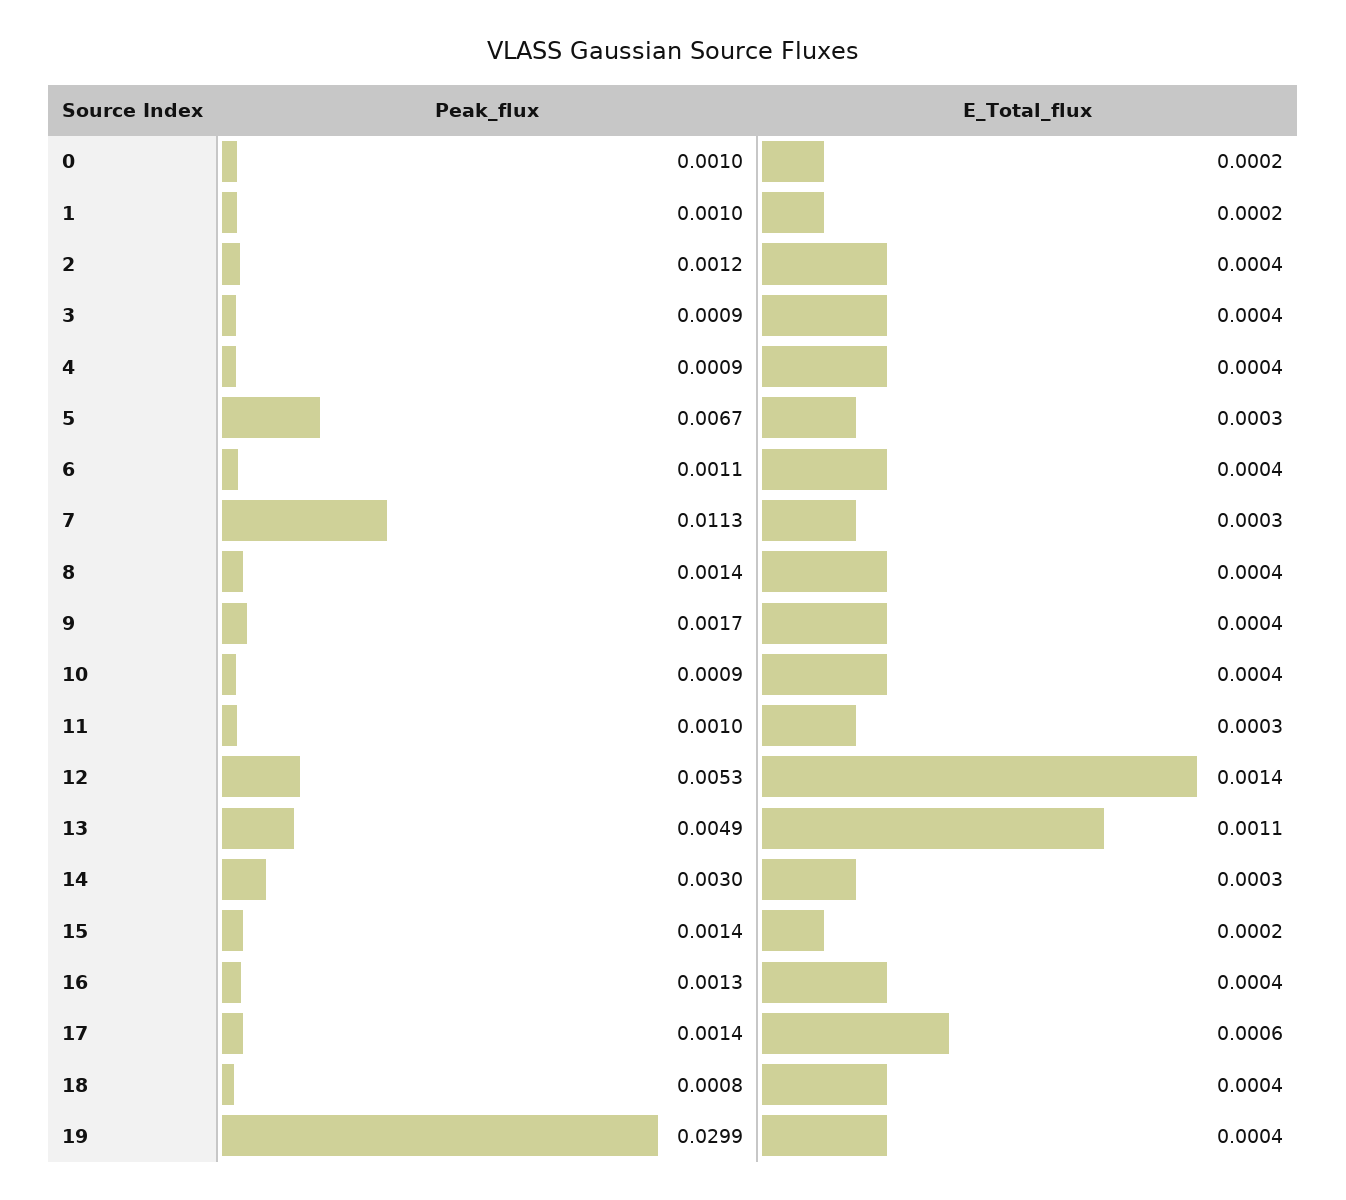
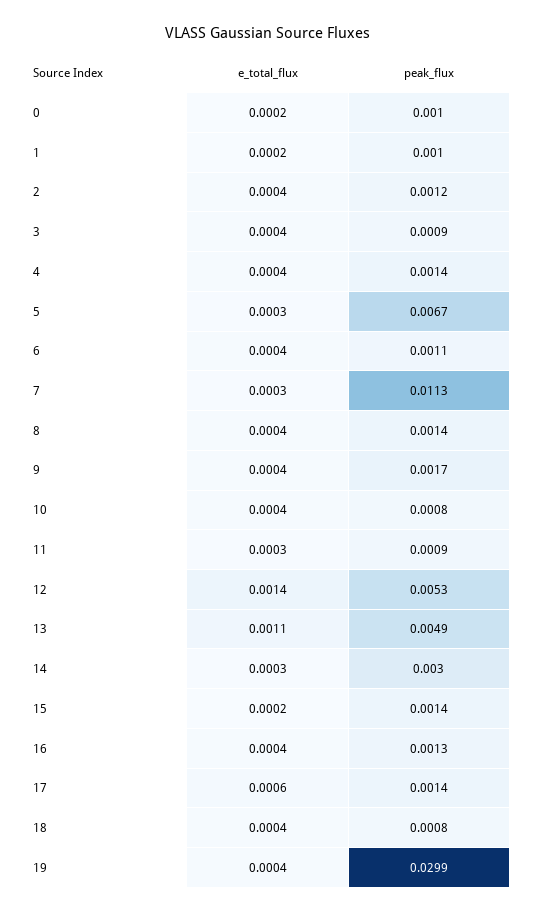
  {
    "Peak_flux": {
      "0": 0.001,
      "1": 0.001,
      "2": 0.0012,
      "3": 0.0009,
-     "4": 0.0009,
+     "4": 0.0014,
      "5": 0.0067,
      "6": 0.0011,
      "7": 0.0113,
      "8": 0.0014,
      "9": 0.0017,
-     "10": 0.0009,
+     "10": 0.0008,
-     "11": 0.001,
+     "11": 0.0009,
      "12": 0.0053,
      "13": 0.0049,
      "14": 0.003,
      "15": 0.0014,
      "16": 0.0013,
      "17": 0.0014,
      "18": 0.0008,
      "19": 0.0299
    },
    "E_Total_flux": {
      "0": 0.0002,
      "1": 0.0002,
      "2": 0.0004,
      "3": 0.0004,
      "4": 0.0004,
      "5": 0.0003,
      "6": 0.0004,
      "7": 0.0003,
      "8": 0.0004,
      "9": 0.0004,
      "10": 0.0004,
      "11": 0.0003,
      "12": 0.0014,
      "13": 0.0011,
      "14": 0.0003,
      "15": 0.0002,
      "16": 0.0004,
      "17": 0.0006,
      "18": 0.0004,
      "19": 0.0004
    }
  }

